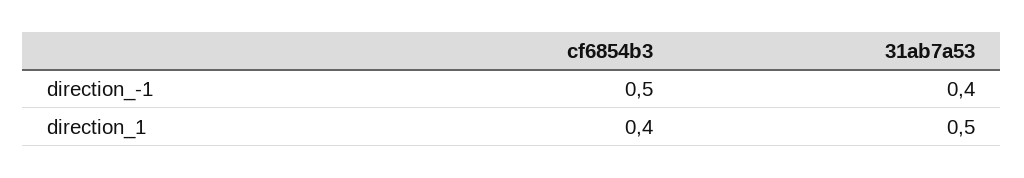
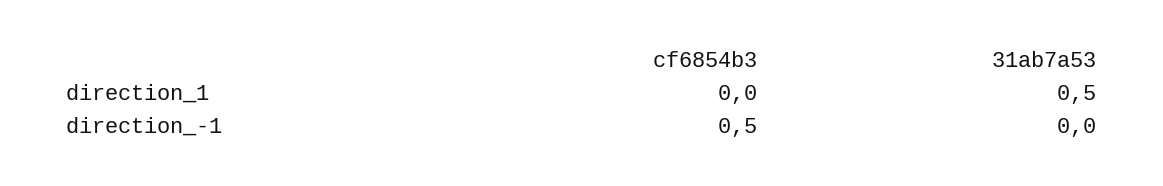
  {
    "cf6854b3": {
      "direction_-1": 0.5,
-     "direction_1": 0.4
+     "direction_1": 0
    },
    "31ab7a53": {
-     "direction_-1": 0.4,
+     "direction_-1": 0,
      "direction_1": 0.5
    }
  }

